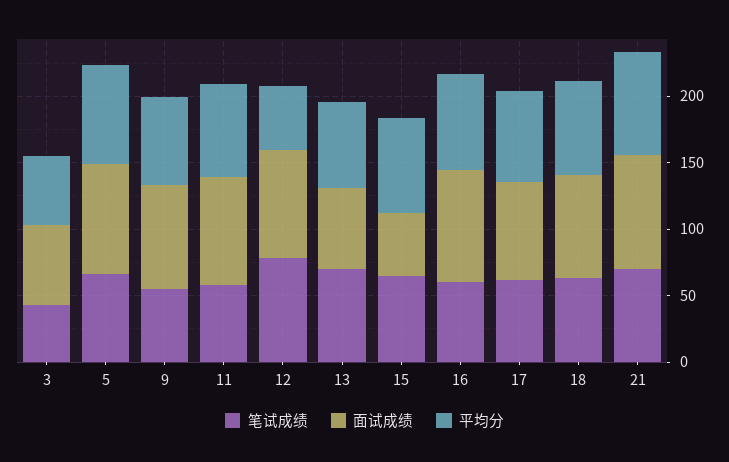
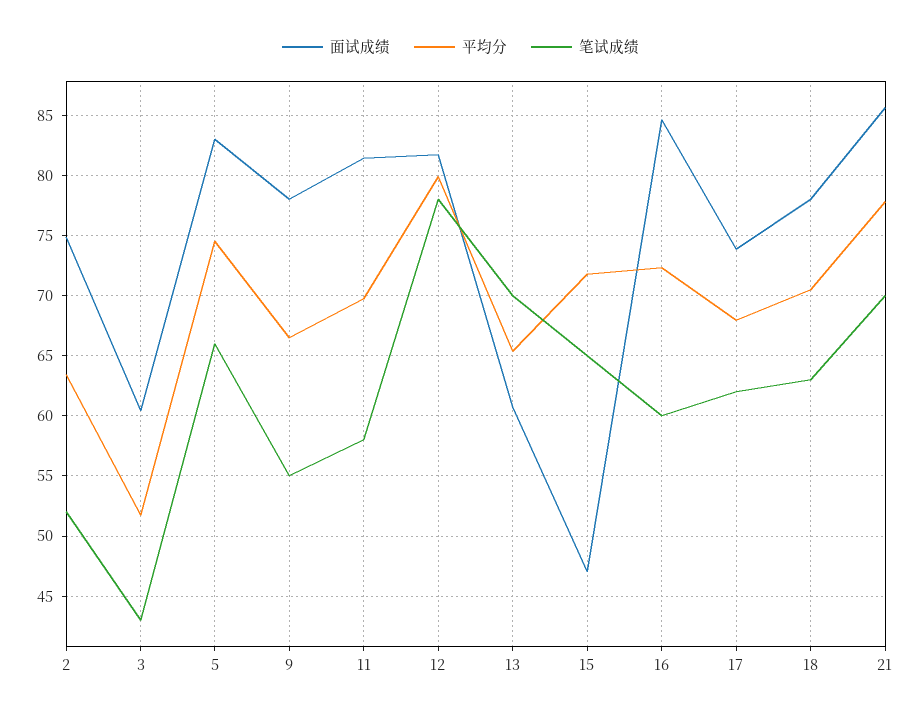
  {
    "笔试成绩": {
      "3": 43,
      "5": 66,
      "9": 55,
      "11": 58,
      "12": 78,
      "13": 70,
      "15": 65,
      "16": 60,
      "17": 62,
      "18": 63,
-     "21": 70
+     "21": 70,
+     "2": 52
    },
    "面试成绩": {
      "3": 60.5,
      "5": 83,
      "9": 78,
      "11": 81.5,
      "12": 81.5,
      "13": 60.5,
      "15": 47,
      "16": 84.5,
      "17": 74,
      "18": 78,
-     "21": 85.5
+     "21": 85.5,
+     "2": 75
    },
    "平均分": {
      "3": 51.5,
      "5": 74.5,
      "9": 66.5,
      "11": 69.5,
-     "12": 50,
+     "12": 80,
      "13": 65.5,
      "15": 72,
      "16": 72.5,
      "17": 68,
      "18": 70.5,
-     "21": 78
+     "21": 78,
+     "2": 63.5
    }
  }

